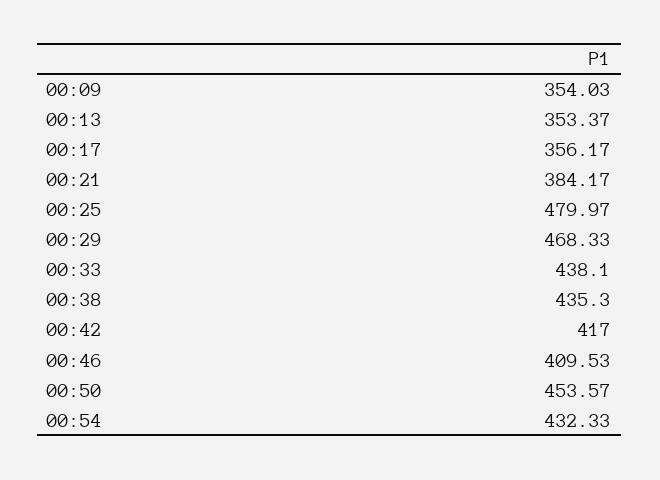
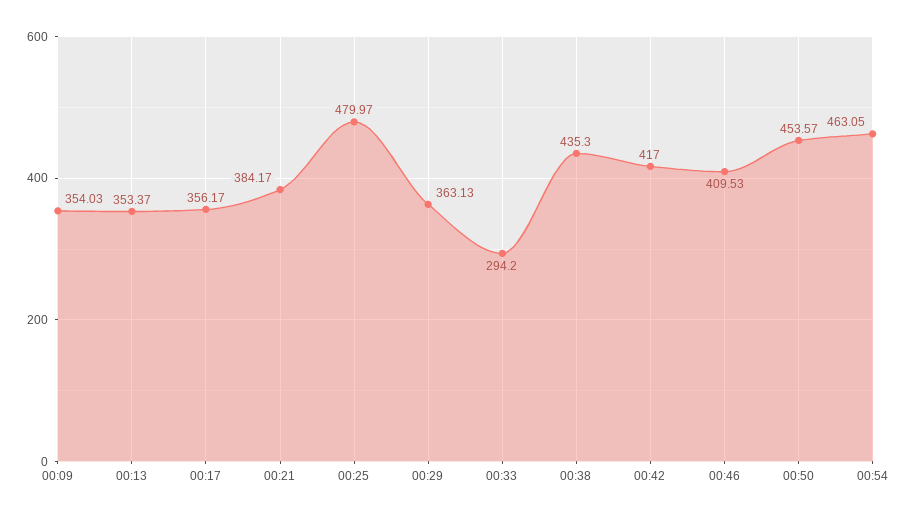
  {
    "00:09": 354.03,
    "00:13": 353.37,
    "00:17": 356.17,
    "00:21": 384.17,
    "00:25": 479.97,
-   "00:29": 468.33,
+   "00:29": 363.13,
-   "00:33": 438.1,
+   "00:33": 294.2,
    "00:38": 435.3,
    "00:42": 417,
    "00:46": 409.53,
    "00:50": 453.57,
-   "00:54": 432.33
+   "00:54": 463.05
  }

